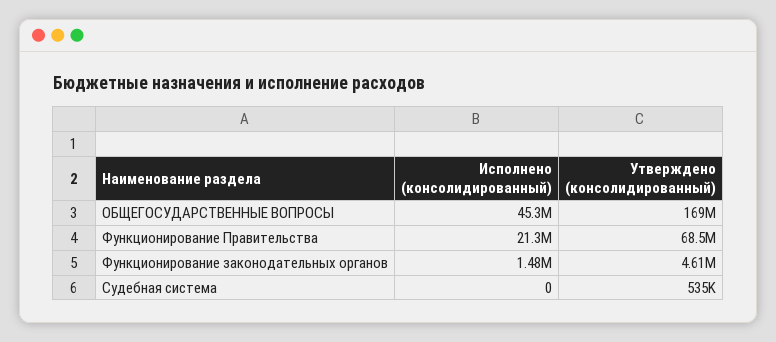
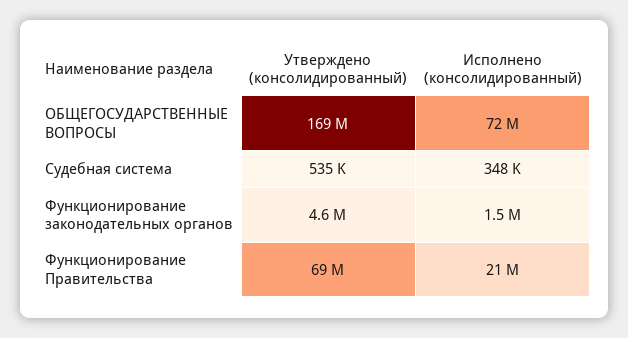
  {
    "Исполнено (консолидированный)": {
-     "ОБЩЕГОСУДАРСТВЕННЫЕ ВОПРОСЫ": 45300000,
+     "ОБЩЕГОСУДАРСТВЕННЫЕ ВОПРОСЫ": 72000000,
      "Функционирование Правительства": 21300000,
      "Функционирование законодательных органов": 1480000,
-     "Судебная система": 0
+     "Судебная система": 348000
    },
    "Утверждено (консолидированный)": {
      "ОБЩЕГОСУДАРСТВЕННЫЕ ВОПРОСЫ": 169000000,
      "Функционирование Правительства": 68500000,
      "Функционирование законодательных органов": 4610000,
      "Судебная система": 535000
    }
  }

